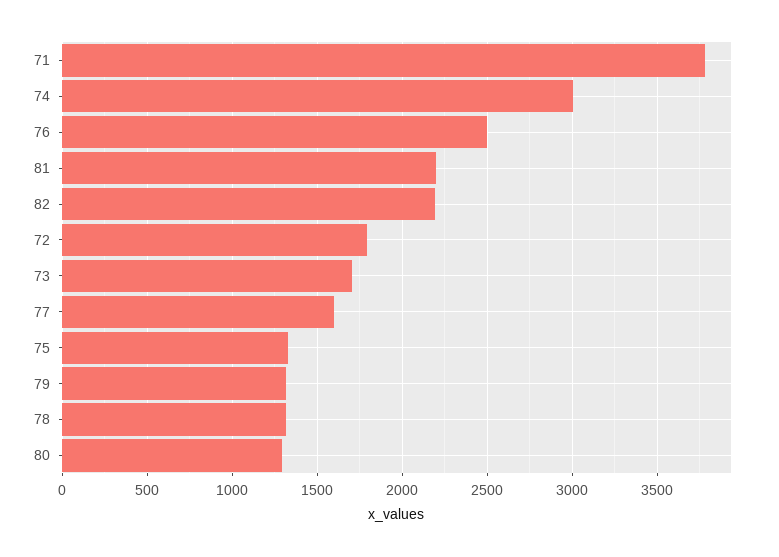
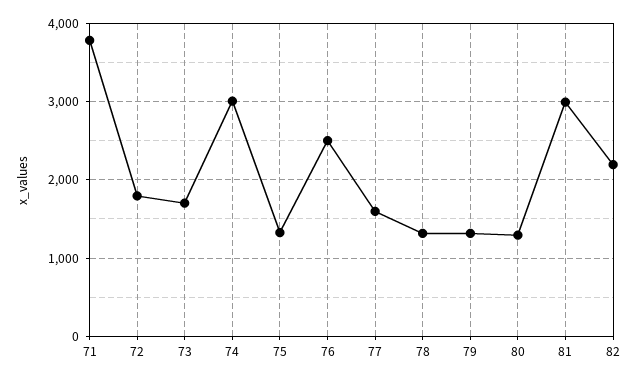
  {
    "71": 3800,
    "74": 3000,
    "76": 2500,
-   "81": 2200,
+   "81": 3000,
    "82": 2200,
    "72": 1800,
    "73": 1700,
    "77": 1600,
    "75": 1350,
    "79": 1300,
    "78": 1300,
    "80": 1300
  }

